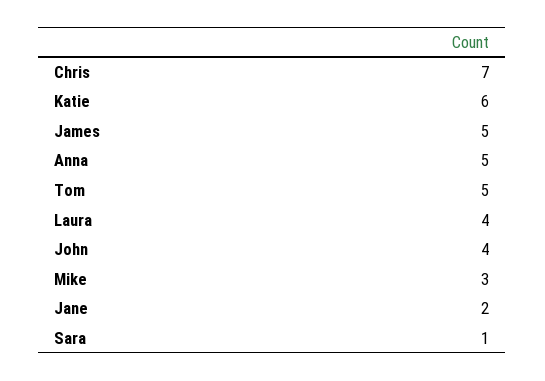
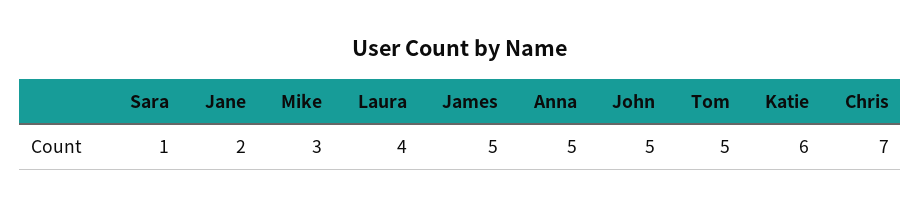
  {
    "Chris": 7,
    "Katie": 6,
    "James": 5,
    "Anna": 5,
    "Tom": 5,
    "Laura": 4,
-   "John": 4,
+   "John": 5,
    "Mike": 3,
    "Jane": 2,
    "Sara": 1
  }

